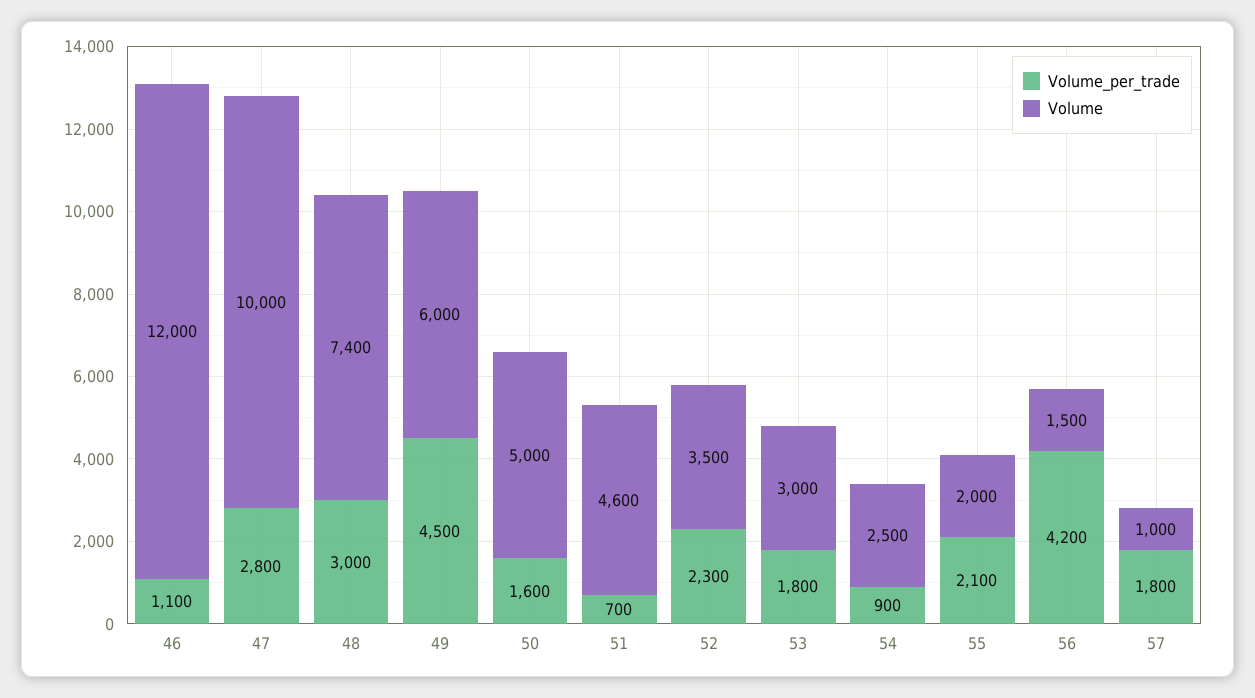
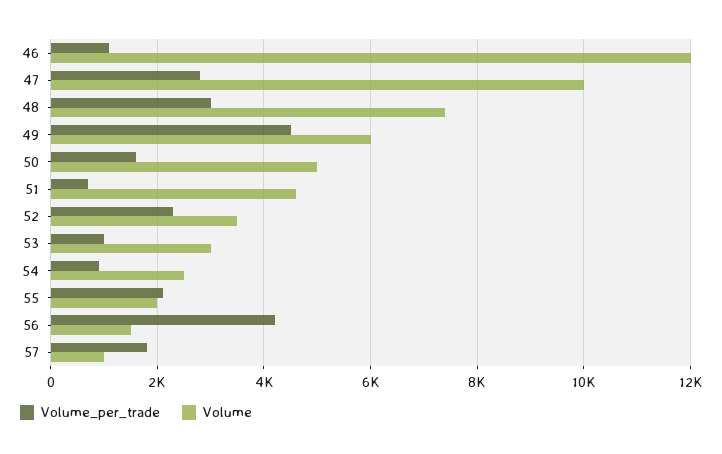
  {
    "Volume_per_trade": {
      "46": 1100,
      "47": 2800,
      "48": 3000,
      "49": 4500,
      "50": 1600,
      "51": 700,
      "52": 2300,
-     "53": 1800,
+     "53": 1000,
      "54": 900,
      "55": 2100,
      "56": 4200,
      "57": 1800
    },
    "Volume": {
      "46": 12000,
      "47": 10000,
      "48": 7400,
      "49": 6000,
      "50": 5000,
      "51": 4600,
      "52": 3500,
      "53": 3000,
      "54": 2500,
      "55": 2000,
      "56": 1500,
      "57": 1000
    }
  }

